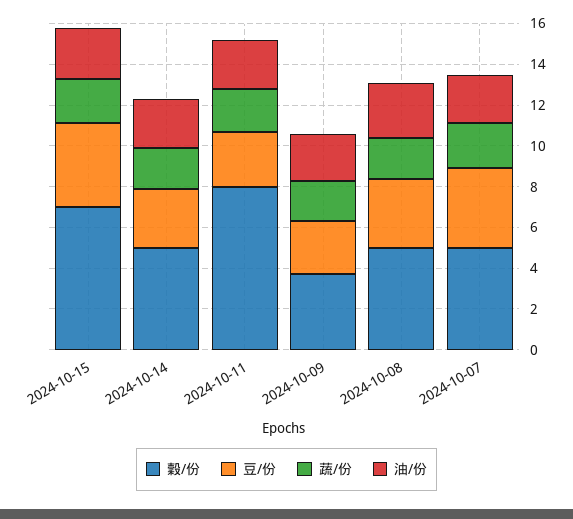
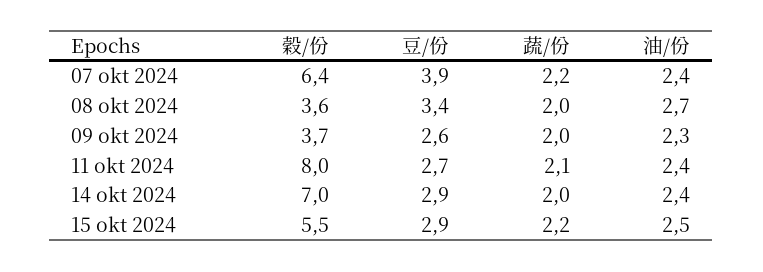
  {
    "穀/份": {
-     "2024-10-15": 7,
+     "2024-10-15": 5.5,
-     "2024-10-14": 5,
+     "2024-10-14": 7,
      "2024-10-11": 8,
      "2024-10-09": 3.7,
-     "2024-10-08": 5,
+     "2024-10-08": 3.6,
-     "2024-10-07": 5
+     "2024-10-07": 6.4
    },
    "豆/份": {
-     "2024-10-15": 4,
+     "2024-10-15": 2.9,
      "2024-10-14": 2.9,
      "2024-10-11": 2.7,
      "2024-10-09": 2.6,
      "2024-10-08": 3.4,
      "2024-10-07": 3.9
    },
    "蔬/份": {
      "2024-10-15": 2.2,
      "2024-10-14": 2,
      "2024-10-11": 2.1,
      "2024-10-09": 2,
      "2024-10-08": 2,
      "2024-10-07": 2.2
    },
    "油/份": {
      "2024-10-15": 2.5,
      "2024-10-14": 2.4,
      "2024-10-11": 2.4,
      "2024-10-09": 2.3,
      "2024-10-08": 2.7,
      "2024-10-07": 2.4
    }
  }

